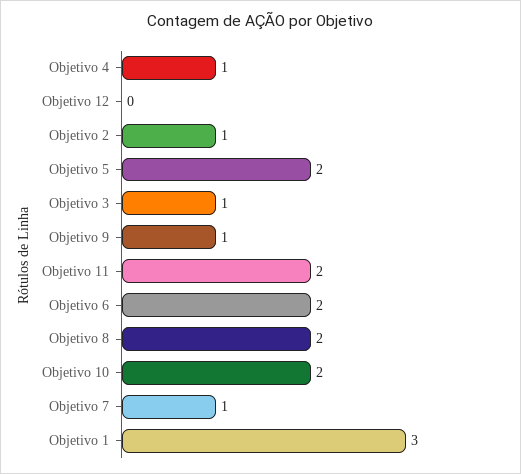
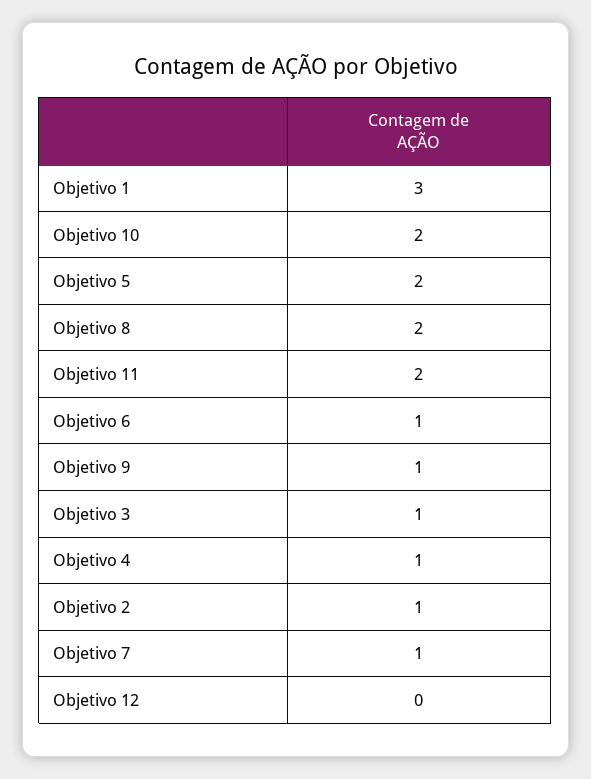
  {
    "Objetivo 4": 1,
    "Objetivo 12": 0,
    "Objetivo 2": 1,
    "Objetivo 5": 2,
    "Objetivo 3": 1,
    "Objetivo 9": 1,
    "Objetivo 11": 2,
-   "Objetivo 6": 2,
+   "Objetivo 6": 1,
    "Objetivo 8": 2,
    "Objetivo 10": 2,
    "Objetivo 7": 1,
    "Objetivo 1": 3
  }

